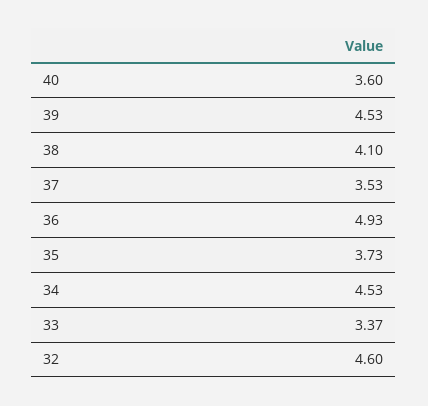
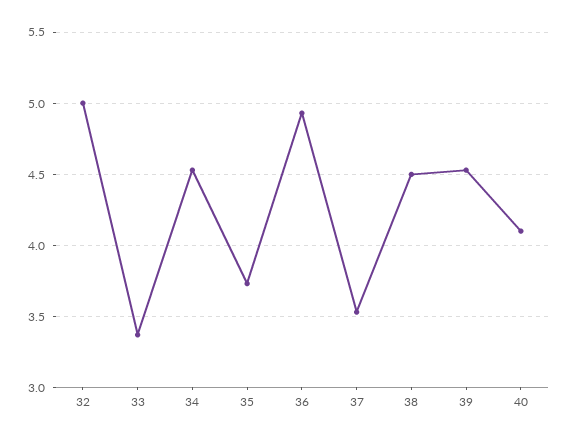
  {
-   "40": 3.6,
+   "40": 4.1,
    "39": 4.53,
-   "38": 4.1,
+   "38": 4.5,
    "37": 3.53,
    "36": 4.93,
    "35": 3.73,
    "34": 4.53,
    "33": 3.37,
-   "32": 4.6
+   "32": 5
  }

